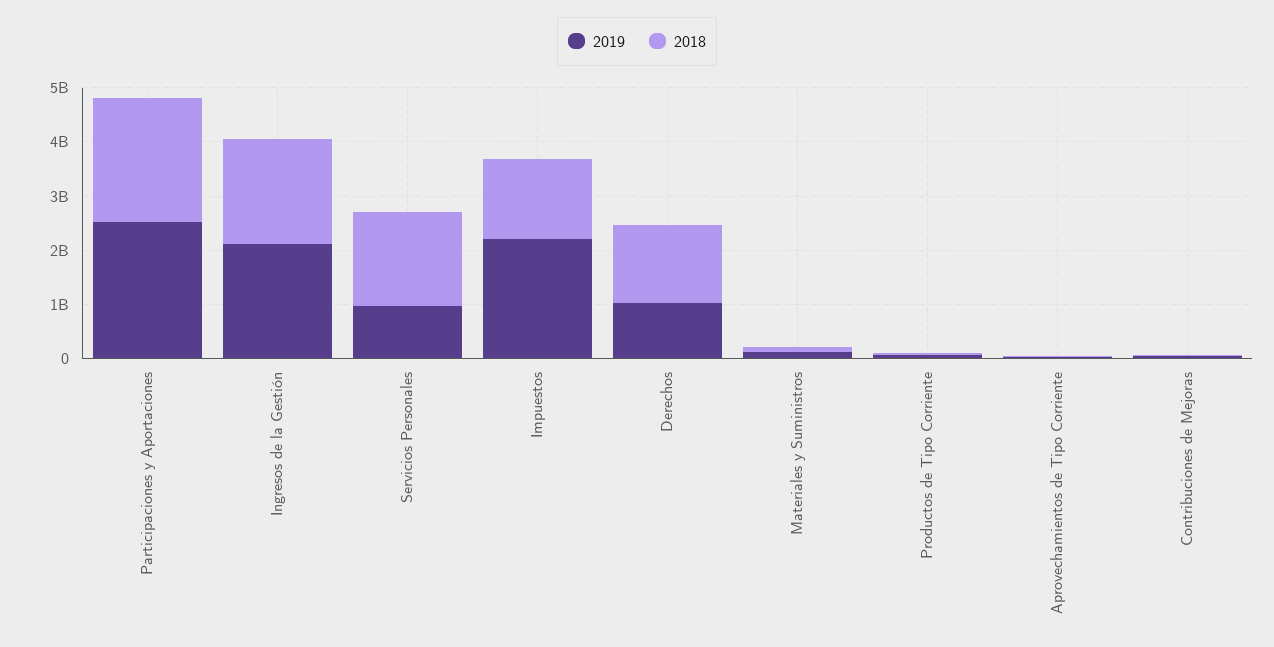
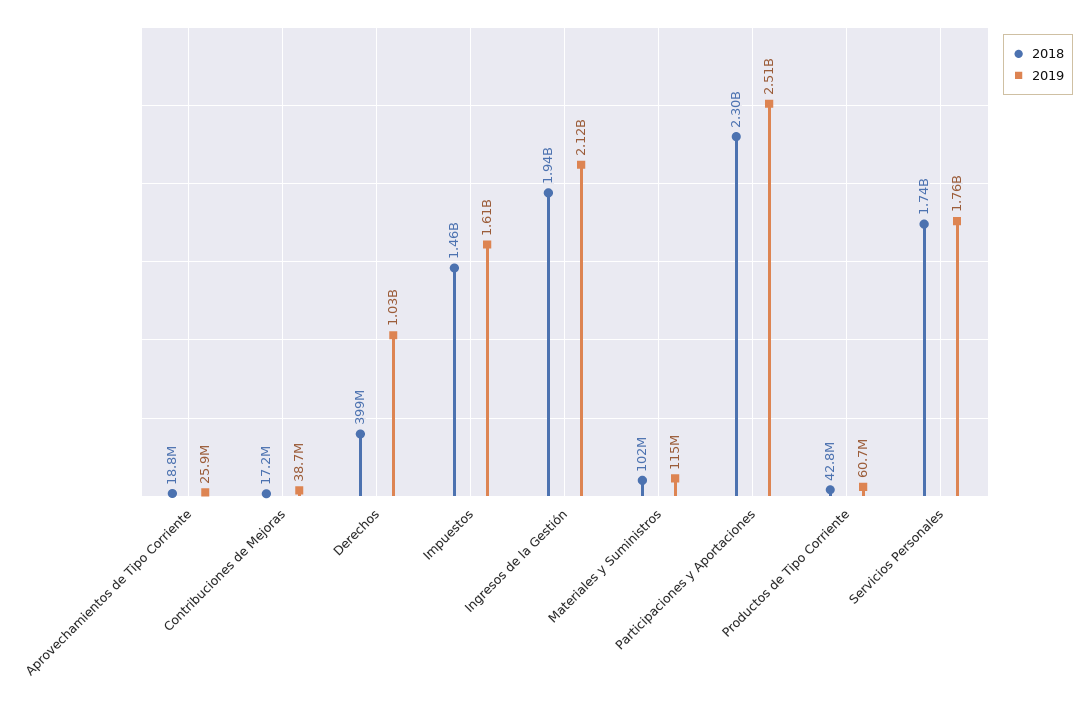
  {
    "2019": {
      "Participaciones y Aportaciones": 2510000000,
      "Ingresos de la Gestión": 2120000000,
-     "Servicios Personales": 1000000000,
+     "Servicios Personales": 1760000000,
-     "Impuestos": 2200000000,
+     "Impuestos": 1610000000,
      "Derechos": 1030000000,
      "Materiales y Suministros": 115000000,
      "Productos de Tipo Corriente": 60700000,
      "Aprovechamientos de Tipo Corriente": 25900000,
      "Contribuciones de Mejoras": 38700000
    },
    "2018": {
      "Participaciones y Aportaciones": 2300000000,
      "Ingresos de la Gestión": 1940000000,
      "Servicios Personales": 1740000000,
      "Impuestos": 1460000000,
-     "Derechos": 1400000000,
+     "Derechos": 399000000,
      "Materiales y Suministros": 102000000,
      "Productos de Tipo Corriente": 42800000,
      "Aprovechamientos de Tipo Corriente": 18800000,
      "Contribuciones de Mejoras": 17200000
    }
  }

